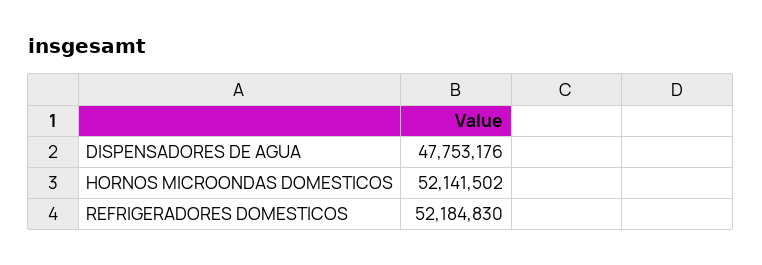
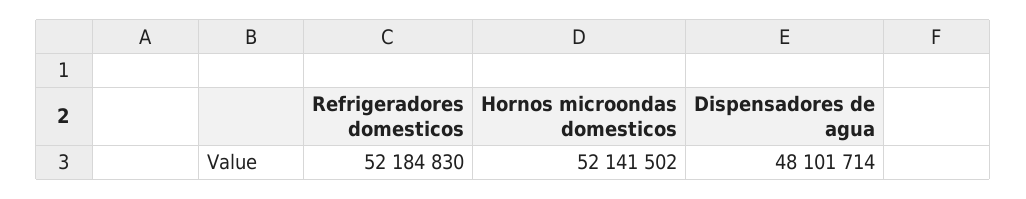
  {
-   "DISPENSADORES DE AGUA": 47753176,
+   "DISPENSADORES DE AGUA": 48101714,
    "HORNOS MICROONDAS DOMESTICOS": 52141502,
    "REFRIGERADORES DOMESTICOS": 52184830
  }

